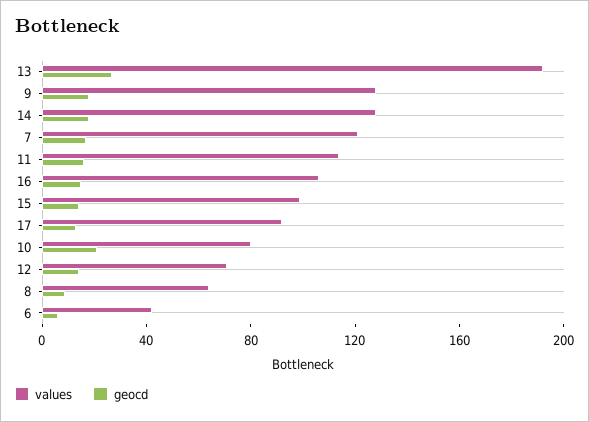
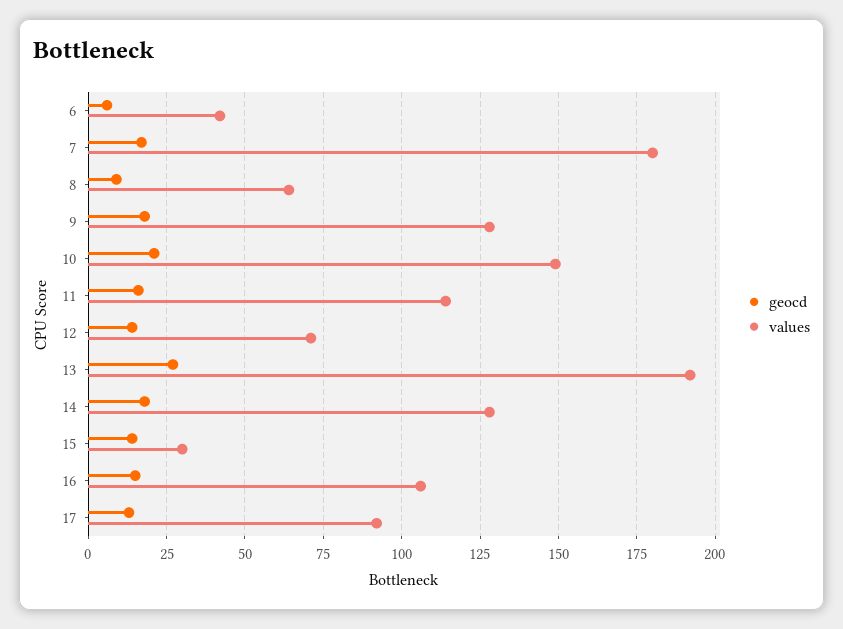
  {
    "values": {
      "13": 190,
      "9": 130,
      "14": 130,
-     "7": 120,
+     "7": 180,
      "11": 115,
      "16": 105,
-     "15": 100,
+     "15": 30,
      "17": 90,
-     "10": 80,
+     "10": 150,
      "12": 70,
      "8": 65,
      "6": 40
    },
    "geocd": {
      "13": 25,
      "9": 20,
      "14": 20,
      "7": 15,
      "11": 15,
      "16": 15,
      "15": 15,
      "17": 15,
      "10": 20,
      "12": 15,
      "8": 10,
      "6": 5
    }
  }

